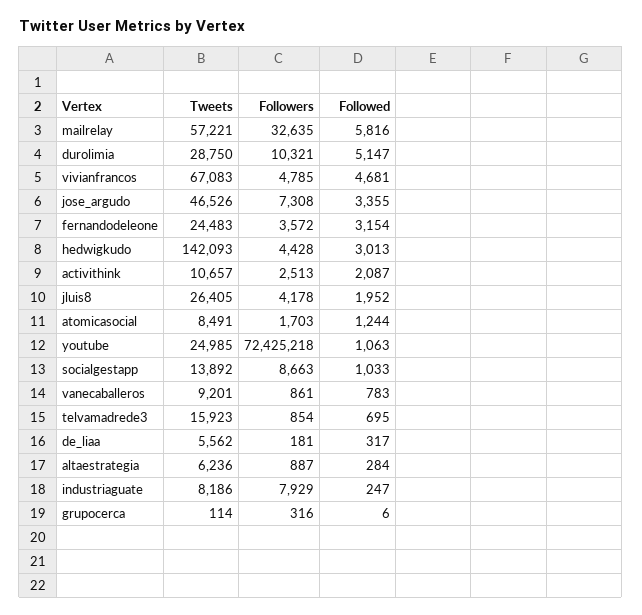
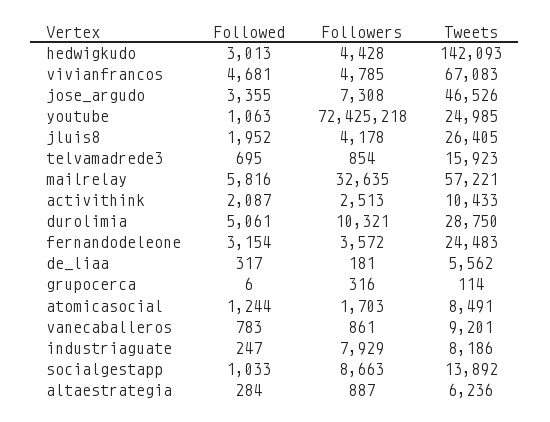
  {
    "Tweets": {
      "mailrelay": 57221,
      "durolimia": 28750,
      "vivianfrancos": 67083,
      "jose_argudo": 46526,
      "fernandodeleone": 24483,
      "hedwigkudo": 142093,
-     "activithink": 10657,
+     "activithink": 10433,
      "jluis8": 26405,
      "atomicasocial": 8491,
      "youtube": 24985,
      "socialgestapp": 13892,
      "vanecaballeros": 9201,
      "telvamadrede3": 15923,
      "de_liaa": 5562,
      "altaestrategia": 6236,
      "industriaguate": 8186,
      "grupocerca": 114
    },
    "Followers": {
      "mailrelay": 32635,
      "durolimia": 10321,
      "vivianfrancos": 4785,
      "jose_argudo": 7308,
      "fernandodeleone": 3572,
      "hedwigkudo": 4428,
      "activithink": 2513,
      "jluis8": 4178,
      "atomicasocial": 1703,
      "youtube": 72425218,
      "socialgestapp": 8663,
      "vanecaballeros": 861,
      "telvamadrede3": 854,
      "de_liaa": 181,
      "altaestrategia": 887,
      "industriaguate": 7929,
      "grupocerca": 316
    },
    "Followed": {
      "mailrelay": 5816,
-     "durolimia": 5147,
+     "durolimia": 5061,
      "vivianfrancos": 4681,
      "jose_argudo": 3355,
      "fernandodeleone": 3154,
      "hedwigkudo": 3013,
      "activithink": 2087,
      "jluis8": 1952,
      "atomicasocial": 1244,
      "youtube": 1063,
      "socialgestapp": 1033,
      "vanecaballeros": 783,
      "telvamadrede3": 695,
      "de_liaa": 317,
      "altaestrategia": 284,
      "industriaguate": 247,
      "grupocerca": 6
    }
  }

